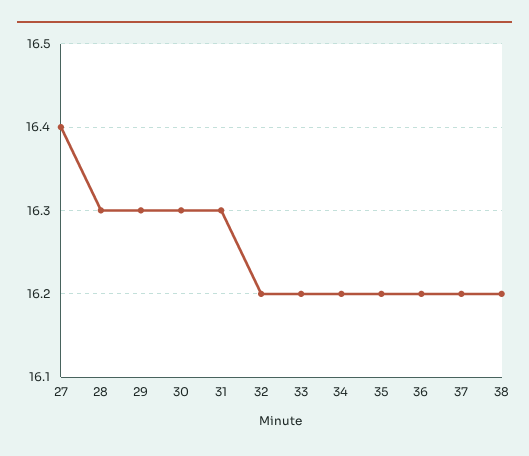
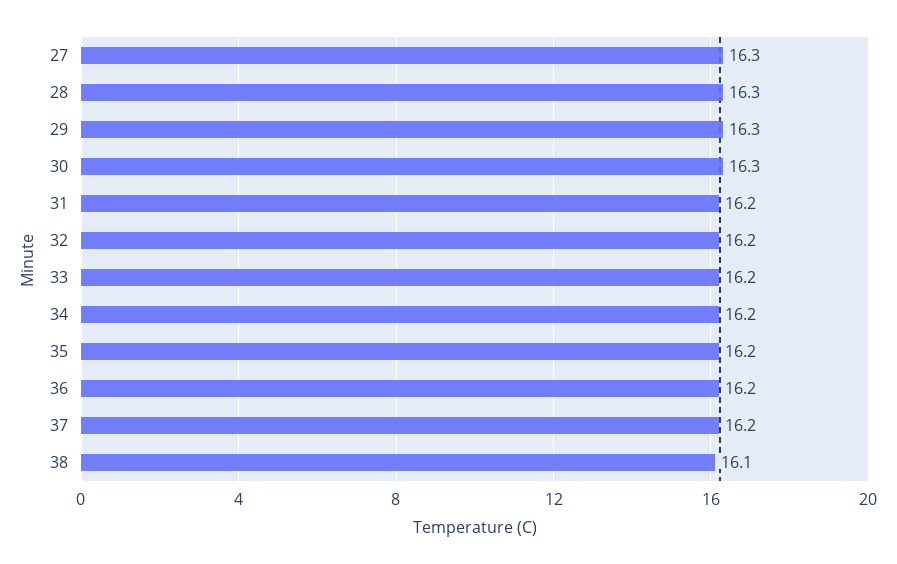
  {
-   "27": 16.4,
+   "27": 16.3,
    "28": 16.3,
    "29": 16.3,
    "30": 16.3,
-   "31": 16.3,
+   "31": 16.2,
    "32": 16.2,
    "33": 16.2,
    "34": 16.2,
    "35": 16.2,
    "36": 16.2,
    "37": 16.2,
-   "38": 16.2
+   "38": 16.1
  }

